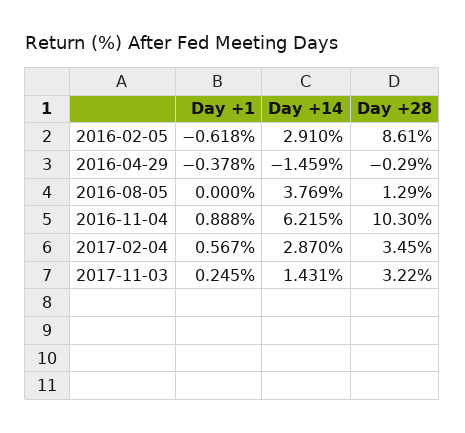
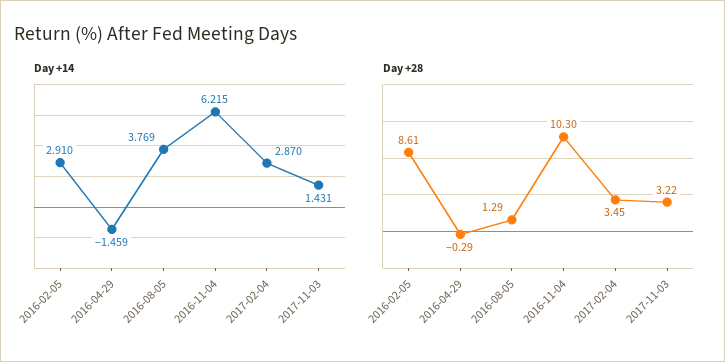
  {
-   "Day +1": {
-     "2016-02-05": -0.618,
-     "2016-04-29": -0.378,
-     "2016-08-05": 0,
-     "2016-11-04": 0.888,
-     "2017-02-04": 0.567,
-     "2017-11-03": 0.245
-   },
    "Day +14": {
      "2016-02-05": 2.91,
      "2016-04-29": -1.459,
      "2016-08-05": 3.769,
      "2016-11-04": 6.215,
      "2017-02-04": 2.87,
      "2017-11-03": 1.431
    },
    "Day +28": {
      "2016-02-05": 8.61,
      "2016-04-29": -0.29,
      "2016-08-05": 1.29,
      "2016-11-04": 10.3,
      "2017-02-04": 3.45,
      "2017-11-03": 3.22
    }
  }

